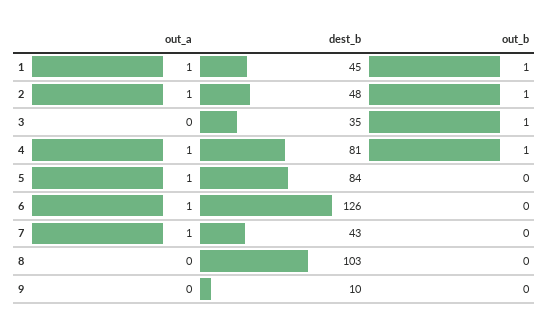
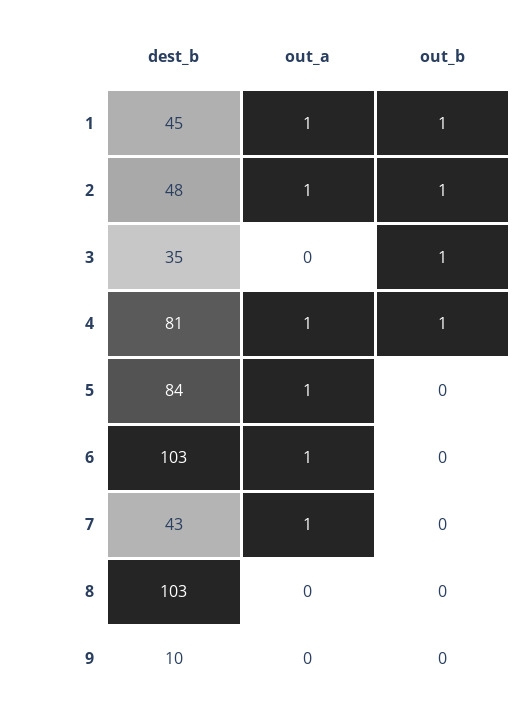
  {
    "out_a": {
      "1": 1,
      "2": 1,
      "3": 0,
      "4": 1,
      "5": 1,
      "6": 1,
      "7": 1,
      "8": 0,
      "9": 0
    },
    "dest_b": {
      "1": 45,
      "2": 48,
      "3": 35,
      "4": 81,
      "5": 84,
-     "6": 126,
+     "6": 103,
      "7": 43,
      "8": 103,
      "9": 10
    },
    "out_b": {
      "1": 1,
      "2": 1,
      "3": 1,
      "4": 1,
      "5": 0,
      "6": 0,
      "7": 0,
      "8": 0,
      "9": 0
    }
  }

